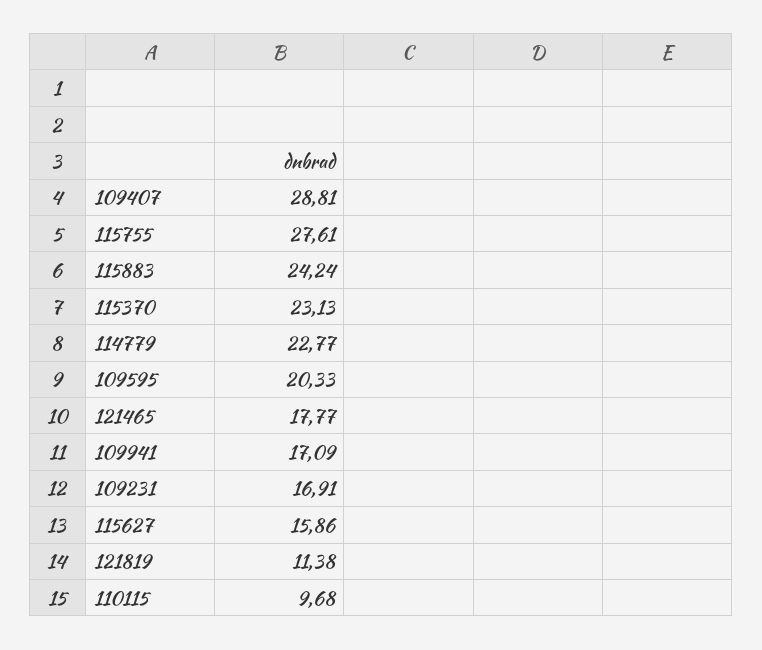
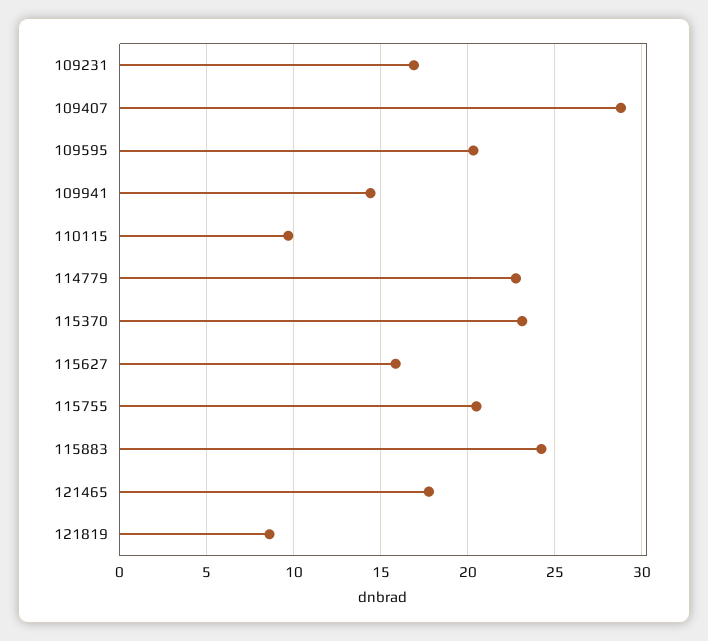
  {
    "109407": 28.81,
-   "115755": 27.61,
+   "115755": 20.5,
    "115883": 24.24,
    "115370": 23.13,
    "114779": 22.77,
    "109595": 20.33,
    "121465": 17.77,
-   "109941": 17.09,
+   "109941": 14.5,
    "109231": 16.91,
    "115627": 15.86,
-   "121819": 11.38,
+   "121819": 8.5,
    "110115": 9.68
  }

